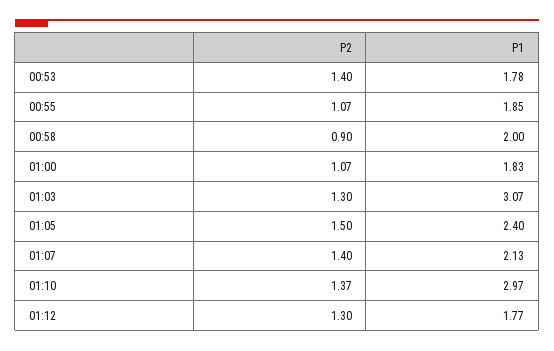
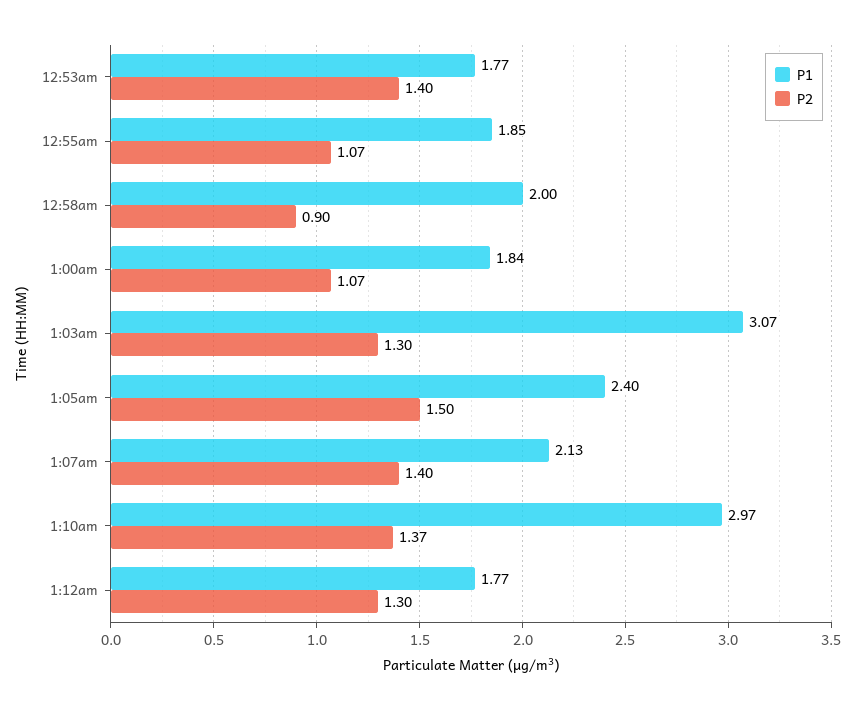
  {
    "P2": {
      "00:53": 1.4,
      "00:55": 1.07,
      "00:58": 0.9,
      "01:00": 1.07,
      "01:03": 1.3,
      "01:05": 1.5,
      "01:07": 1.4,
      "01:10": 1.37,
      "01:12": 1.3
    },
    "P1": {
-     "00:53": 1.78,
+     "00:53": 1.77,
      "00:55": 1.85,
      "00:58": 2,
-     "01:00": 1.83,
+     "01:00": 1.84,
      "01:03": 3.07,
      "01:05": 2.4,
      "01:07": 2.13,
      "01:10": 2.97,
      "01:12": 1.77
    }
  }

